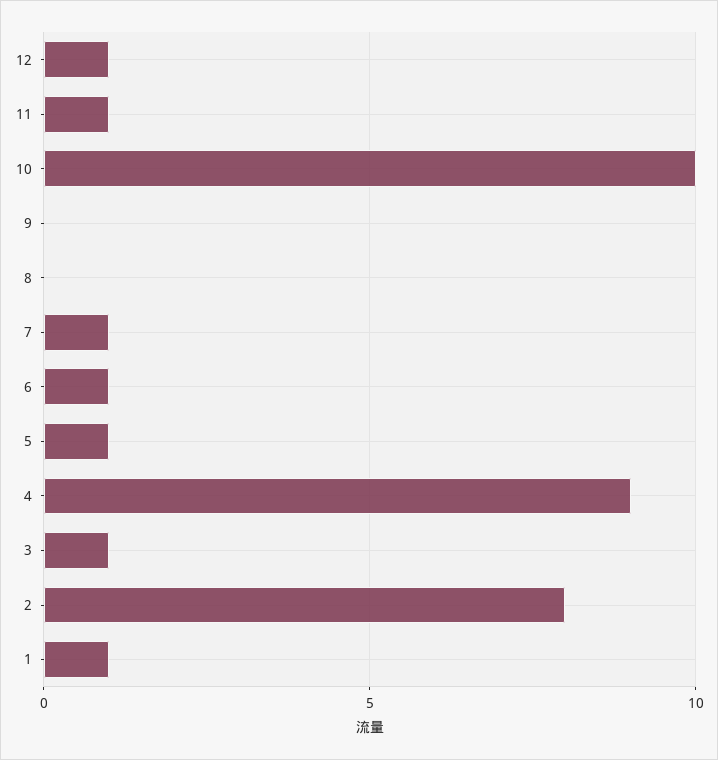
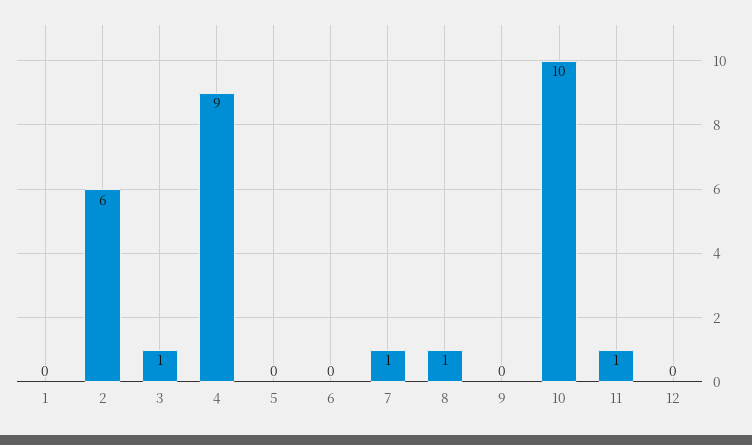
  {
-   "12": 1,
+   "12": 0,
    "11": 1,
    "10": 10,
    "9": 0,
-   "8": 0,
+   "8": 1,
    "7": 1,
-   "6": 1,
+   "6": 0,
-   "5": 1,
+   "5": 0,
    "4": 9,
    "3": 1,
-   "2": 8,
+   "2": 6,
-   "1": 1
+   "1": 0
  }

